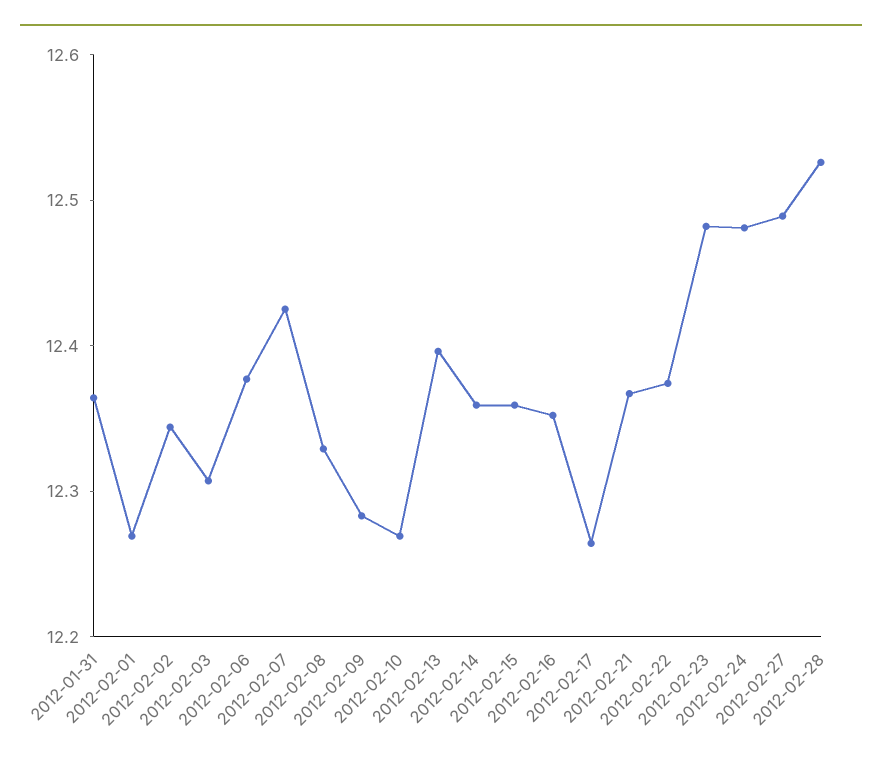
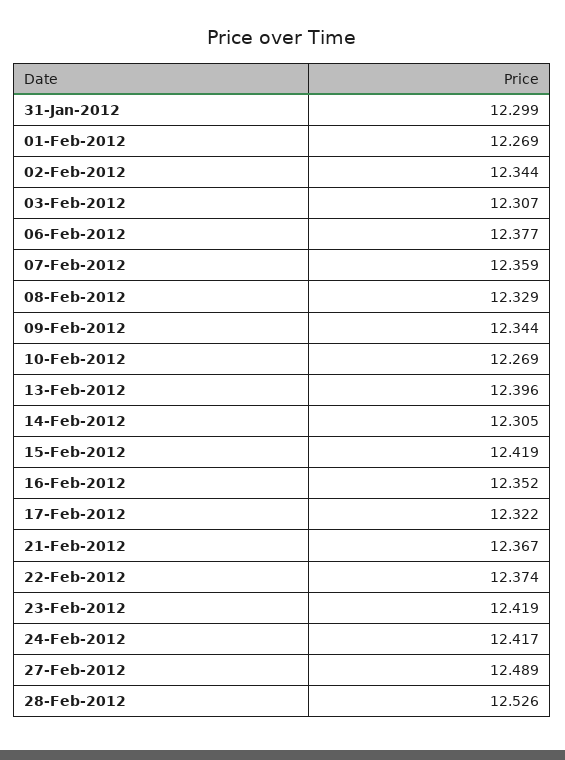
  {
-   "2012-01-31": 12.36,
+   "2012-01-31": 12.299,
    "2012-02-01": 12.269,
    "2012-02-02": 12.344,
    "2012-02-03": 12.307,
    "2012-02-06": 12.377,
-   "2012-02-07": 12.42,
+   "2012-02-07": 12.359,
    "2012-02-08": 12.329,
-   "2012-02-09": 12.28,
+   "2012-02-09": 12.344,
    "2012-02-10": 12.269,
    "2012-02-13": 12.396,
-   "2012-02-14": 12.36,
+   "2012-02-14": 12.305,
-   "2012-02-15": 12.36,
+   "2012-02-15": 12.419,
    "2012-02-16": 12.352,
-   "2012-02-17": 12.26,
+   "2012-02-17": 12.322,
    "2012-02-21": 12.367,
    "2012-02-22": 12.374,
-   "2012-02-23": 12.48,
+   "2012-02-23": 12.419,
-   "2012-02-24": 12.48,
+   "2012-02-24": 12.417,
    "2012-02-27": 12.489,
    "2012-02-28": 12.526
  }

